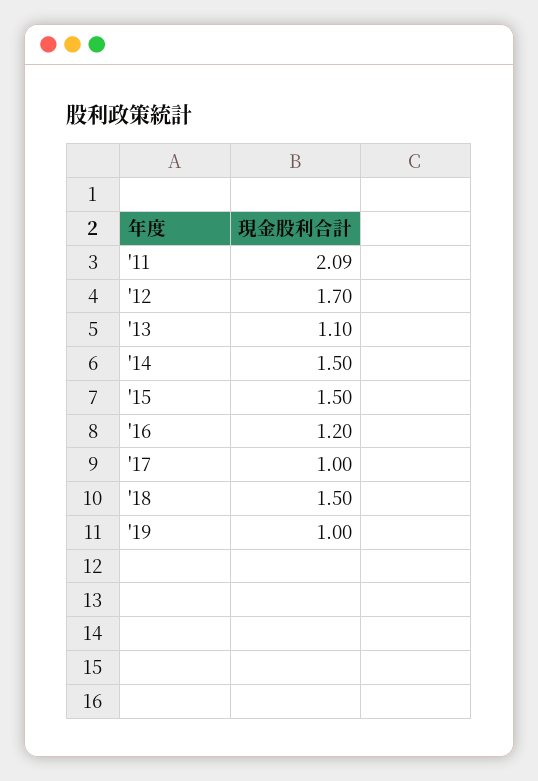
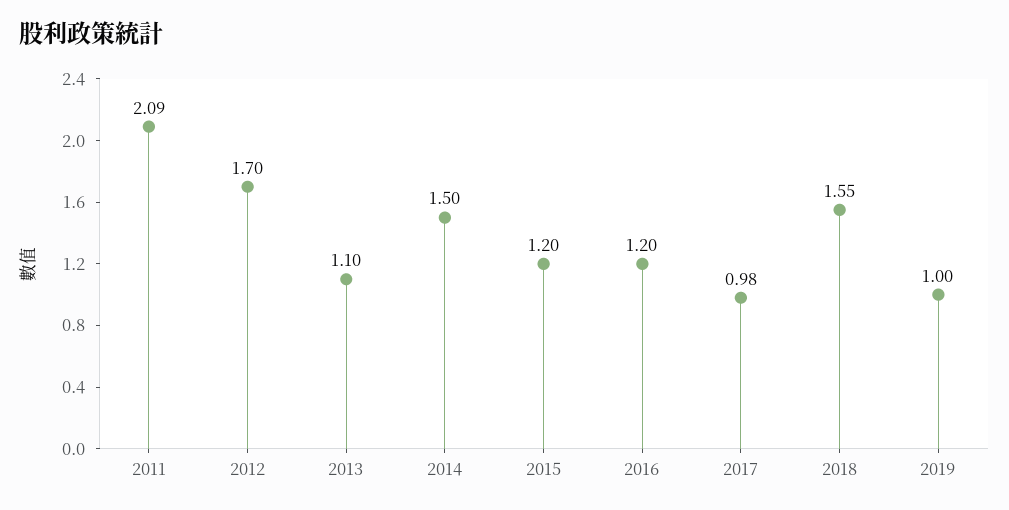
  {
    "'11": 2.09,
    "'12": 1.7,
    "'13": 1.1,
    "'14": 1.5,
-   "'15": 1.5,
+   "'15": 1.2,
    "'16": 1.2,
-   "'17": 1,
+   "'17": 0.98,
-   "'18": 1.5,
+   "'18": 1.55,
    "'19": 1
  }

